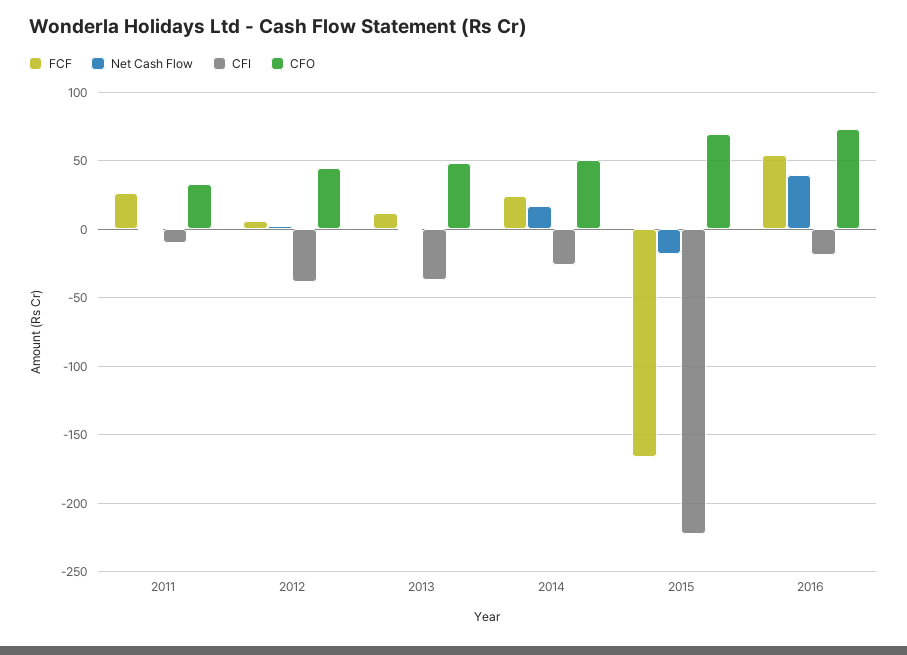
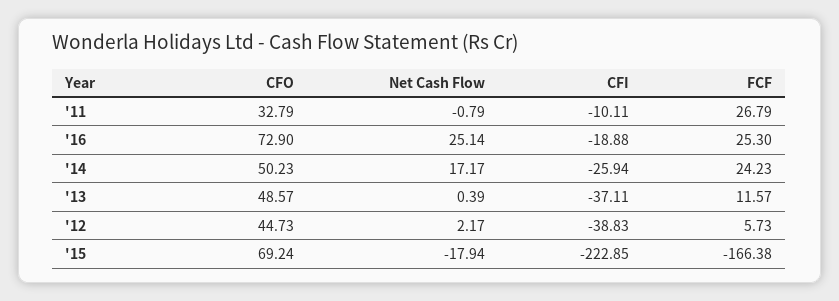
  {
    "FCF": {
      "2011": 26.79,
      "2012": 5.73,
      "2013": 11.57,
      "2014": 24.23,
      "2015": -166.38,
-     "2016": 55
+     "2016": 25.3
    },
    "Net Cash Flow": {
      "2011": -0.79,
      "2012": 2.17,
      "2013": 0.39,
      "2014": 17.17,
      "2015": -17.94,
-     "2016": 40
+     "2016": 25.14
    },
    "CFI": {
      "2011": -10.11,
      "2012": -38.83,
      "2013": -37.11,
      "2014": -25.94,
      "2015": -222.85,
      "2016": -18.88
    },
    "CFO": {
      "2011": 32.79,
      "2012": 44.73,
      "2013": 48.57,
      "2014": 50.23,
      "2015": 69.24,
      "2016": 72.9
    }
  }

